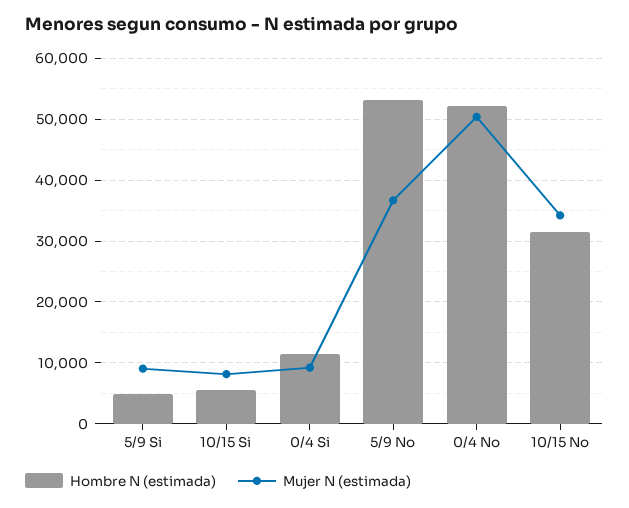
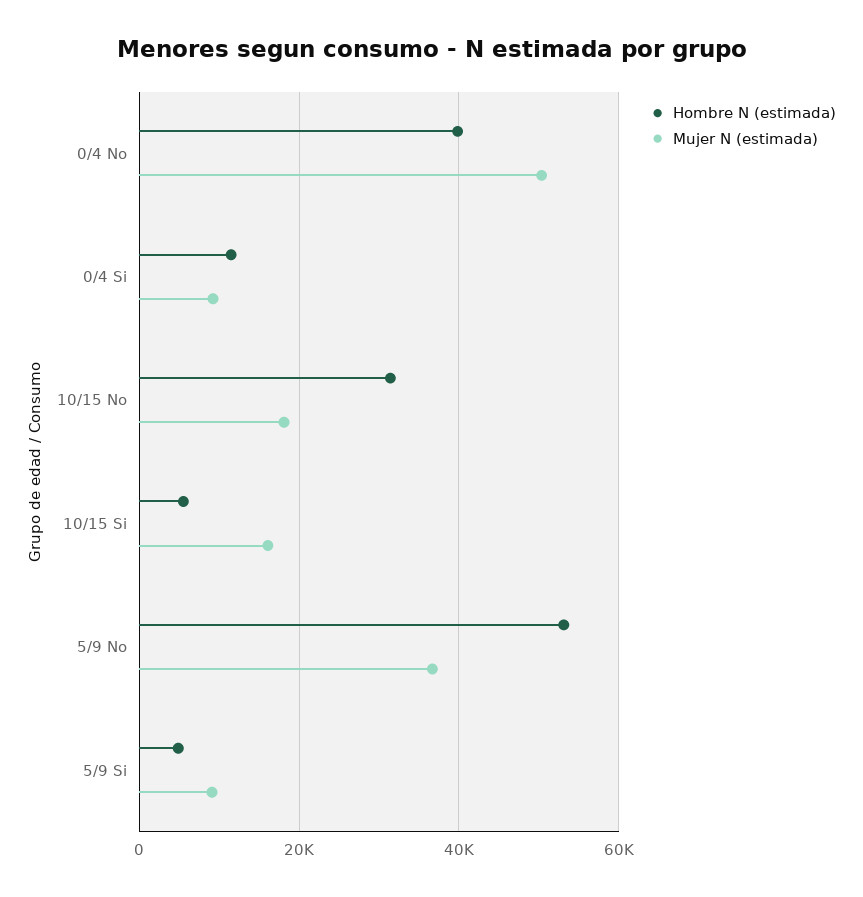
  {
    "Hombre N (estimada)": {
      "5/9 Si": 5000,
      "10/15 Si": 6000,
      "0/4 Si": 11000,
      "5/9 No": 53000,
-     "0/4 No": 52000,
+     "0/4 No": 40000,
      "10/15 No": 31000
    },
    "Mujer N (estimada)": {
      "5/9 Si": 9000,
-     "10/15 Si": 8000,
+     "10/15 Si": 16000,
      "0/4 Si": 9000,
      "5/9 No": 37000,
      "0/4 No": 50000,
-     "10/15 No": 34000
+     "10/15 No": 18000
    }
  }

